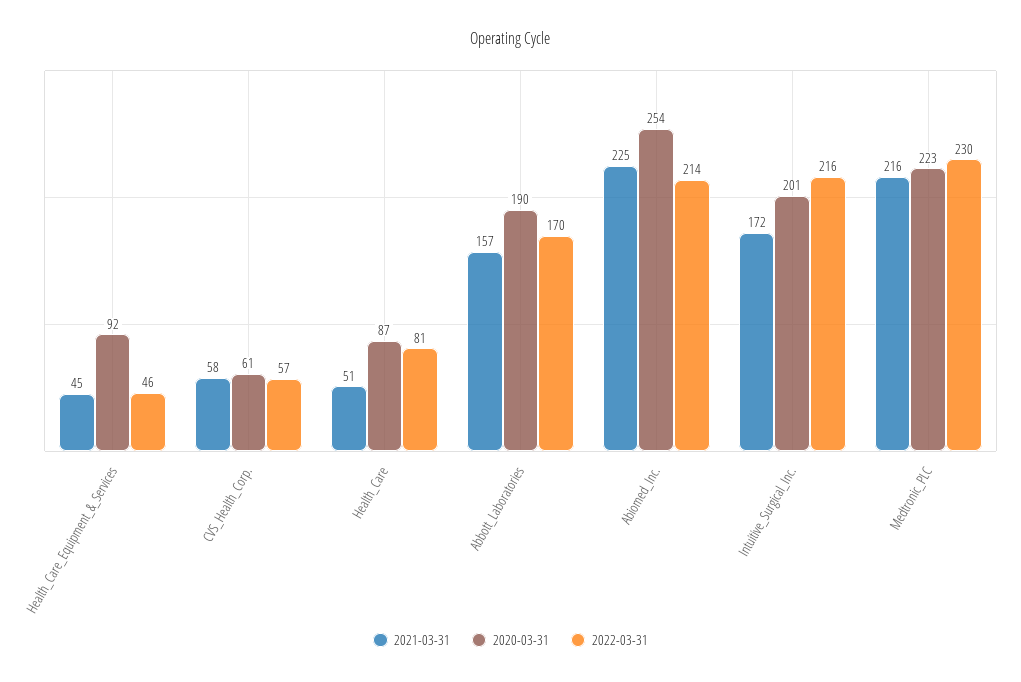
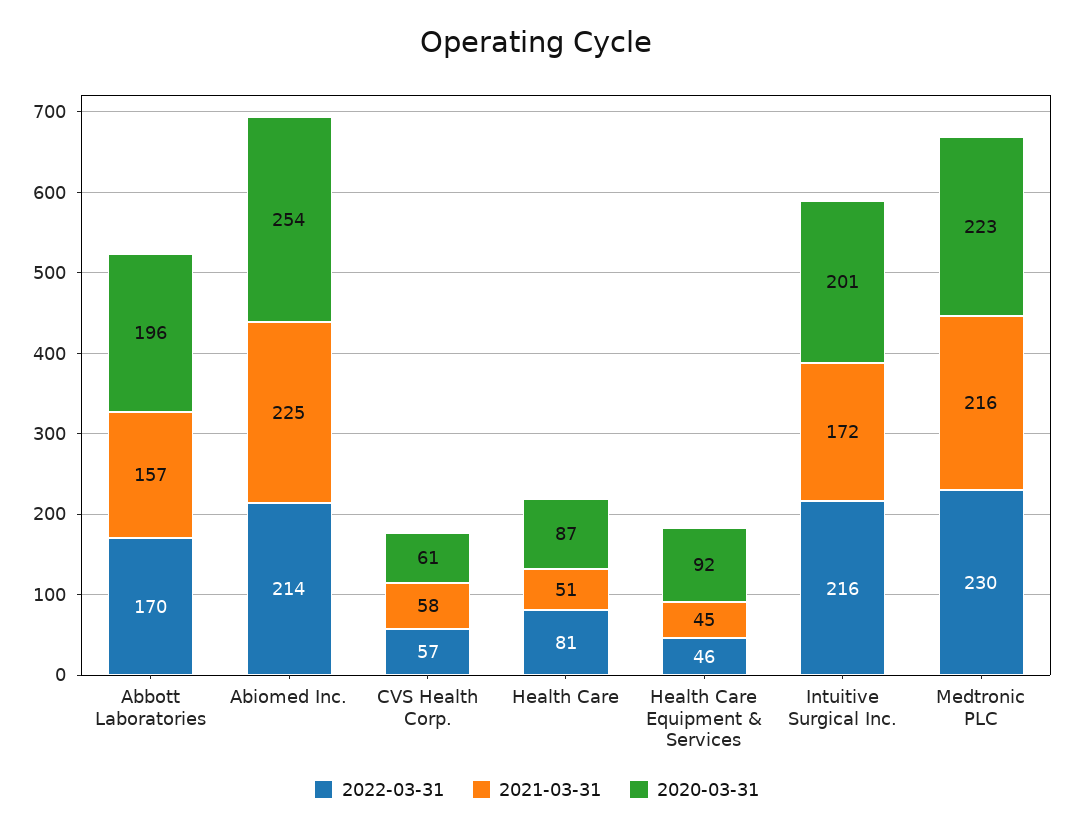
  {
    "2021-03-31": {
      "Health_Care_Equipment_&_Services": 45,
      "CVS_Health_Corp.": 58,
      "Health_Care": 51,
      "Abbott_Laboratories": 157,
      "Abiomed_Inc.": 225,
      "Intuitive_Surgical_Inc.": 172,
      "Medtronic_PLC": 216
    },
    "2020-03-31": {
      "Health_Care_Equipment_&_Services": 92,
      "CVS_Health_Corp.": 61,
      "Health_Care": 87,
-     "Abbott_Laboratories": 190,
+     "Abbott_Laboratories": 196,
      "Abiomed_Inc.": 254,
      "Intuitive_Surgical_Inc.": 201,
      "Medtronic_PLC": 223
    },
    "2022-03-31": {
      "Health_Care_Equipment_&_Services": 46,
      "CVS_Health_Corp.": 57,
      "Health_Care": 81,
      "Abbott_Laboratories": 170,
      "Abiomed_Inc.": 214,
      "Intuitive_Surgical_Inc.": 216,
      "Medtronic_PLC": 230
    }
  }

